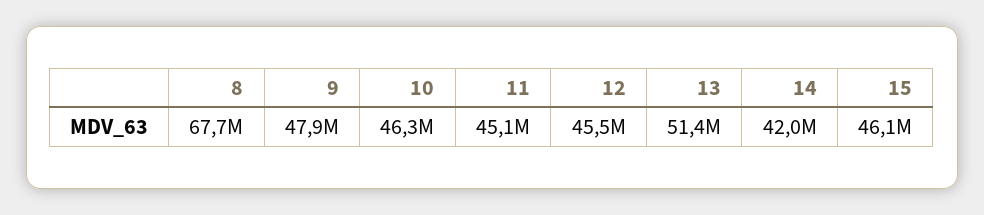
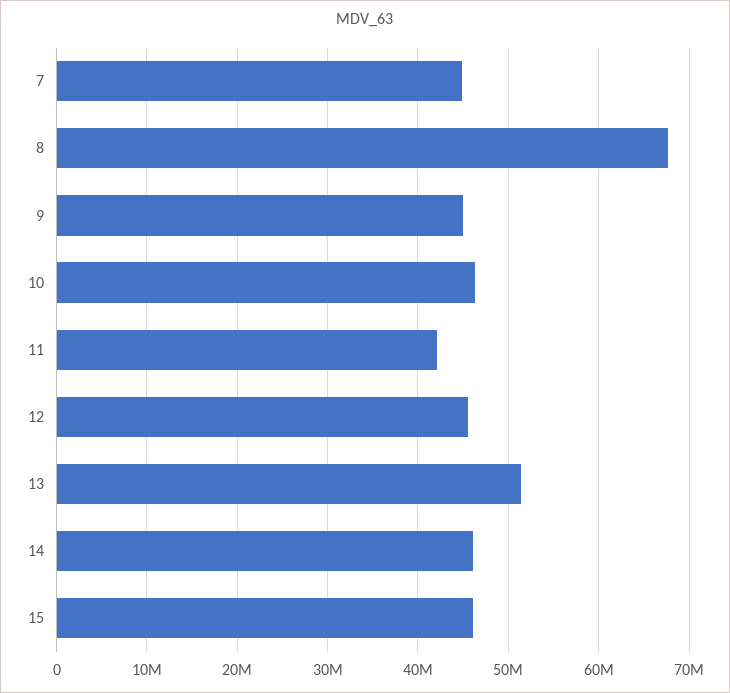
  {
    "8": 67700000,
-   "9": 47900000,
+   "9": 45000000,
    "10": 46300000,
-   "11": 45100000,
+   "11": 42000000,
    "12": 45500000,
    "13": 51400000,
-   "14": 42000000,
+   "14": 46000000,
-   "15": 46100000
+   "15": 46100000,
+   "7": 45000000
  }

